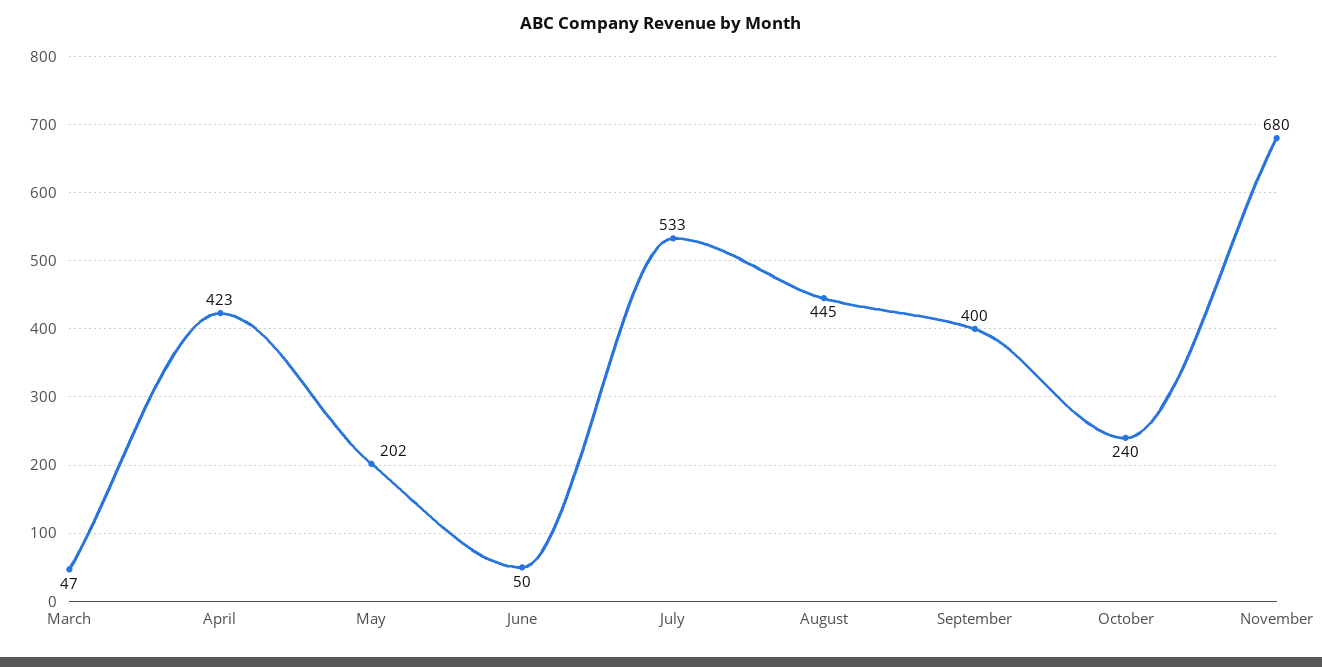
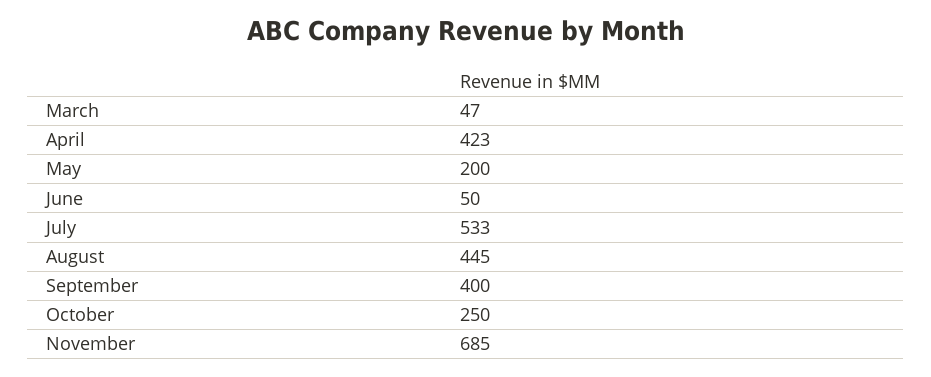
  {
    "March": 47,
    "April": 423,
-   "May": 202,
+   "May": 200,
    "June": 50,
    "July": 533,
    "August": 445,
    "September": 400,
-   "October": 240,
+   "October": 250,
-   "November": 680
+   "November": 685
  }

